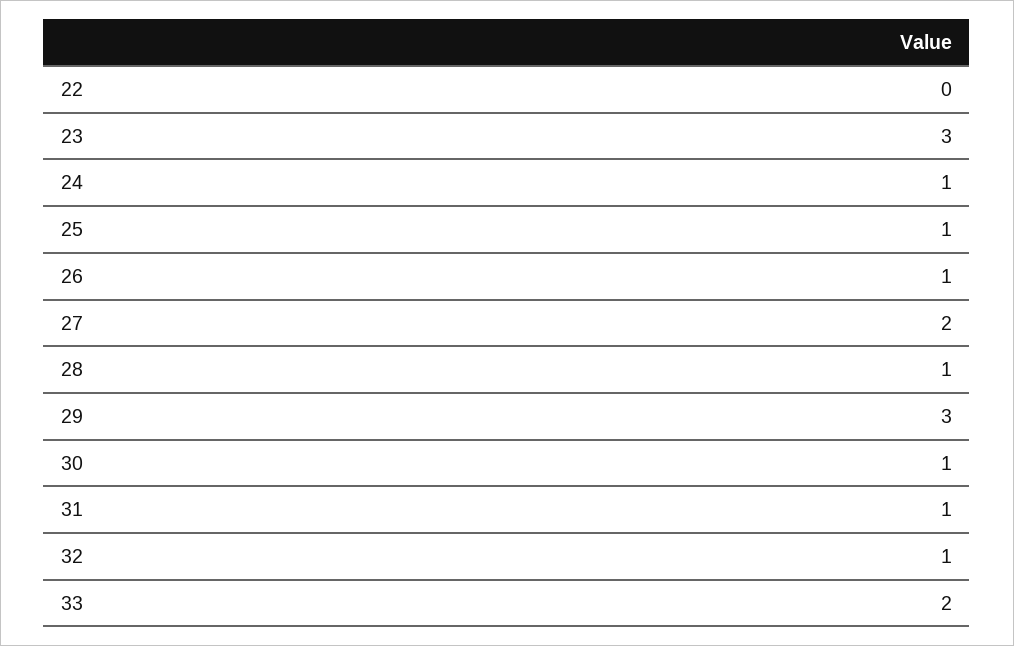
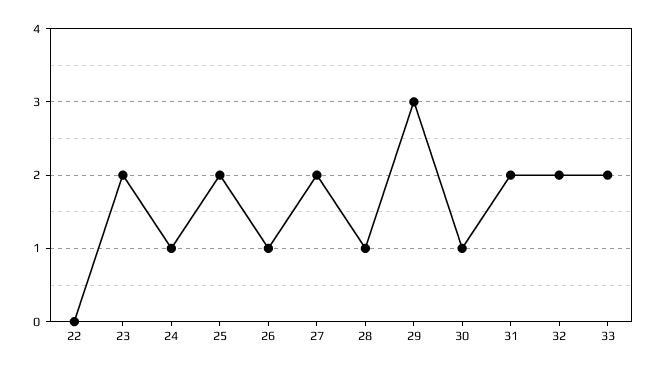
  {
    "22": 0,
-   "23": 3,
+   "23": 2,
    "24": 1,
-   "25": 1,
+   "25": 2,
    "26": 1,
    "27": 2,
    "28": 1,
    "29": 3,
    "30": 1,
-   "31": 1,
+   "31": 2,
-   "32": 1,
+   "32": 2,
    "33": 2
  }

